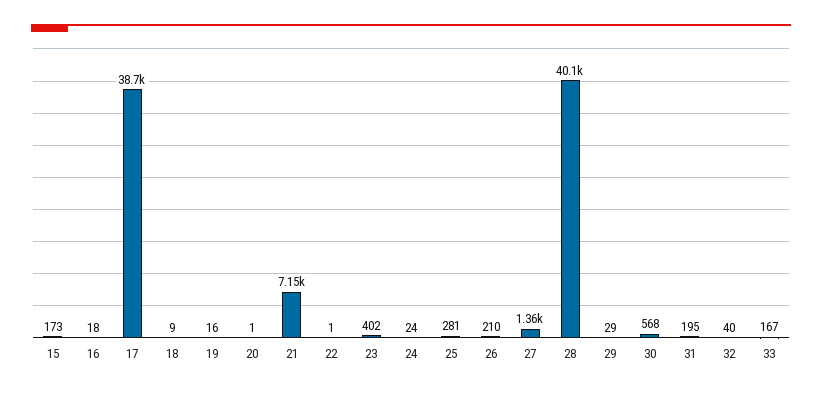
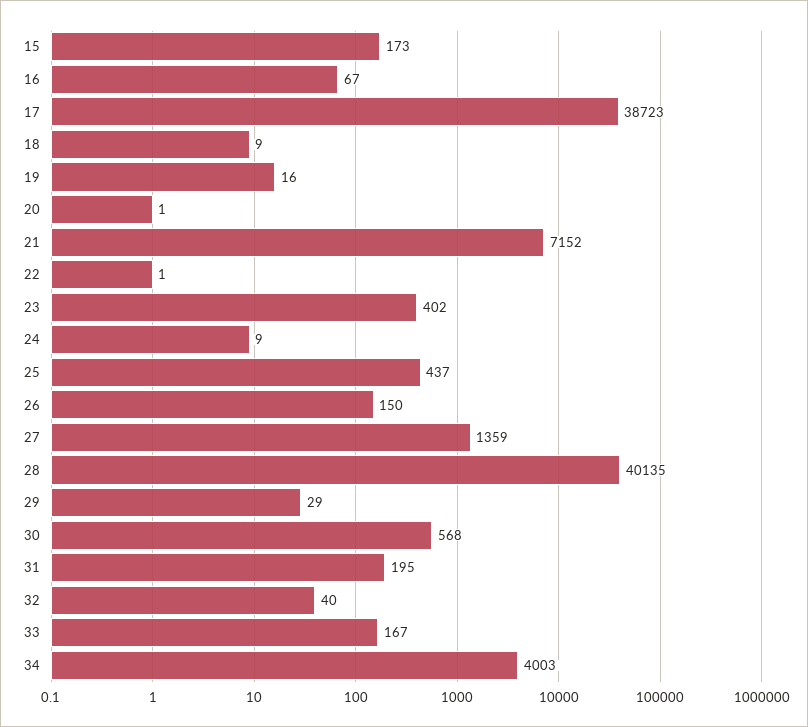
  {
    "15": 173,
-   "16": 18,
+   "16": 67,
    "17": 38723,
    "18": 9,
    "19": 16,
    "20": 1,
    "21": 7152,
    "22": 1,
    "23": 402,
-   "24": 24,
+   "24": 9,
-   "25": 281,
+   "25": 437,
-   "26": 210,
+   "26": 150,
    "27": 1359,
    "28": 40135,
    "29": 29,
    "30": 568,
    "31": 195,
    "32": 40,
-   "33": 167
+   "33": 167,
+   "34": 4003
  }

